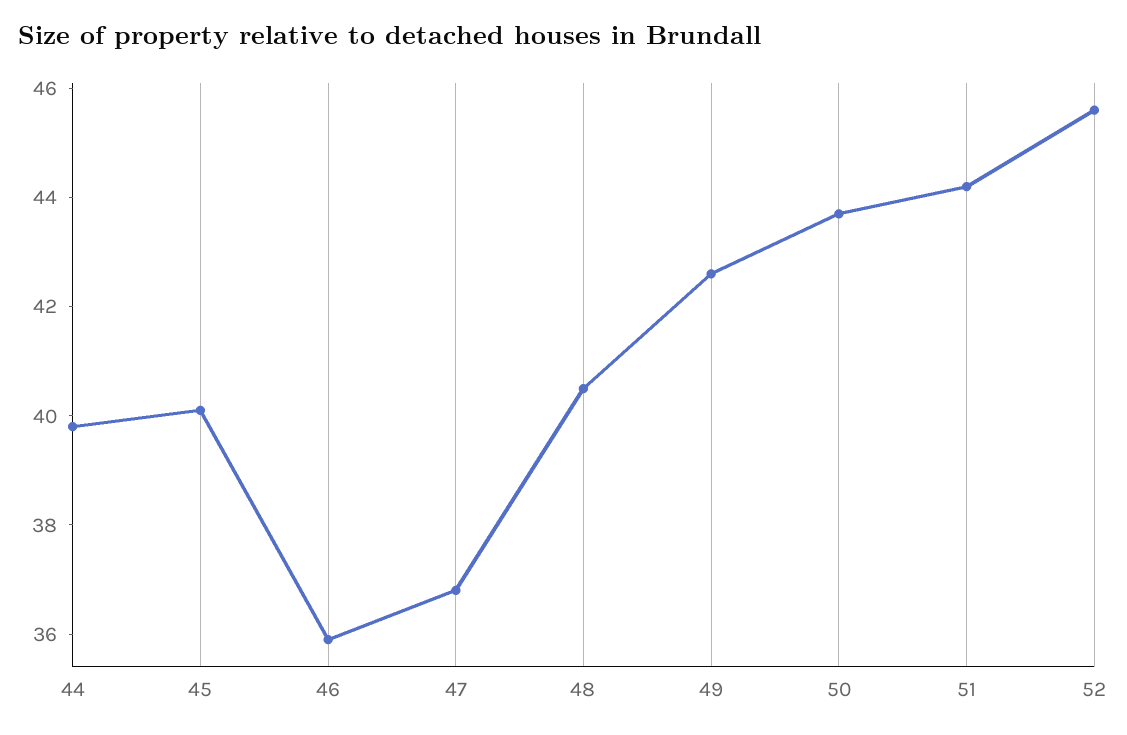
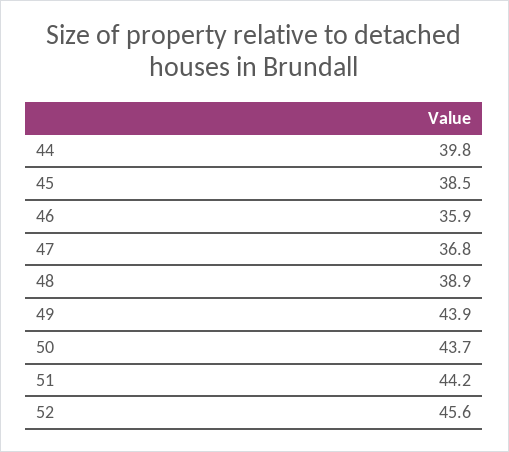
  {
    "44": 39.8,
-   "45": 40,
+   "45": 38.5,
    "46": 35.9,
    "47": 36.8,
-   "48": 40.5,
+   "48": 38.9,
-   "49": 42.5,
+   "49": 43.9,
    "50": 43.7,
    "51": 44.2,
    "52": 45.6
  }

